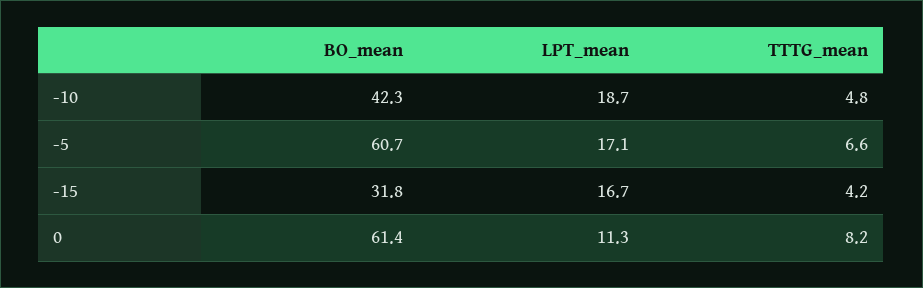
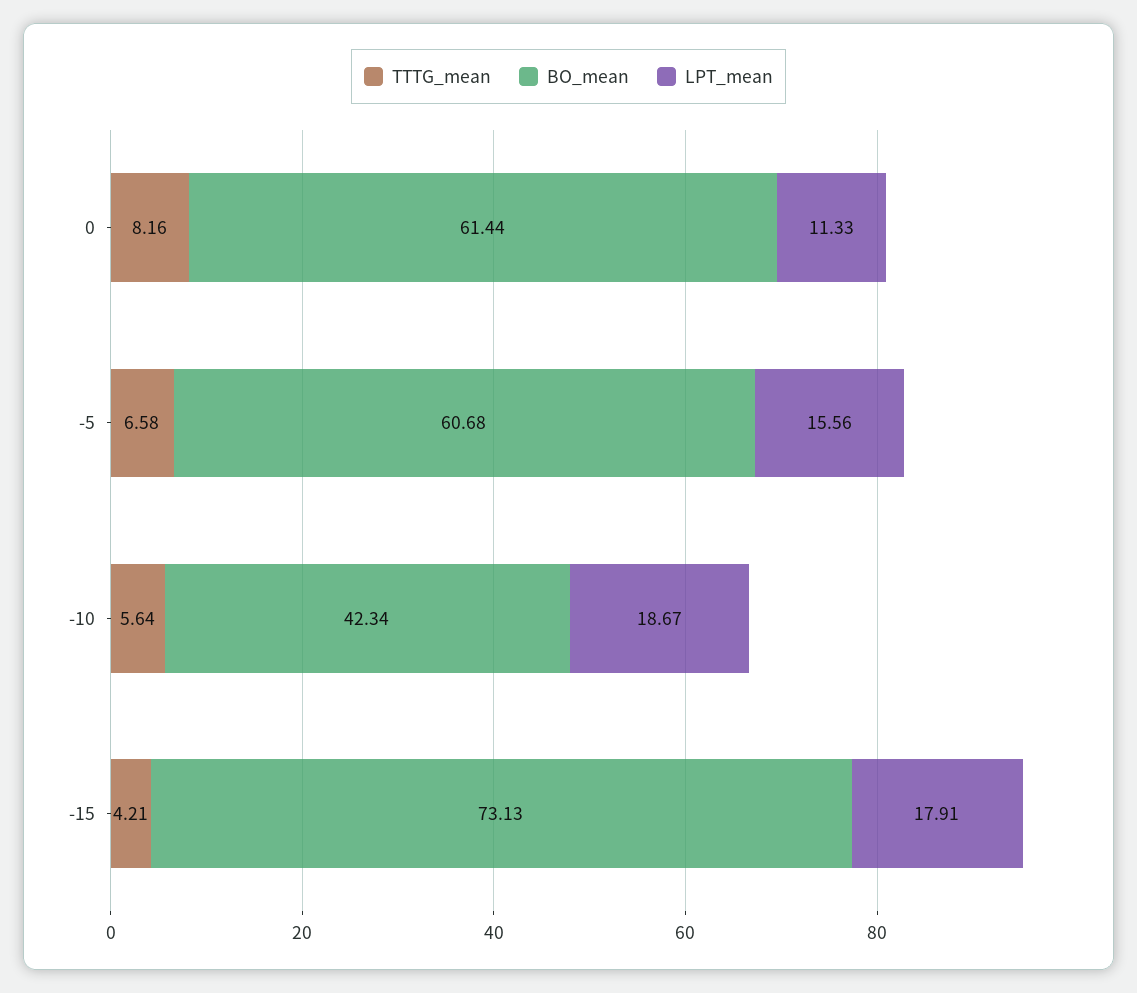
  {
    "BO_mean": {
      "-10": 42.34,
      "-5": 60.68,
-     "-15": 31.8,
+     "-15": 73.13,
      "0": 61.44
    },
    "LPT_mean": {
      "-10": 18.67,
-     "-5": 17.1,
+     "-5": 15.56,
-     "-15": 16.7,
+     "-15": 17.91,
      "0": 11.33
    },
    "TTTG_mean": {
-     "-10": 4.8,
+     "-10": 5.64,
      "-5": 6.58,
      "-15": 4.21,
      "0": 8.16
    }
  }

